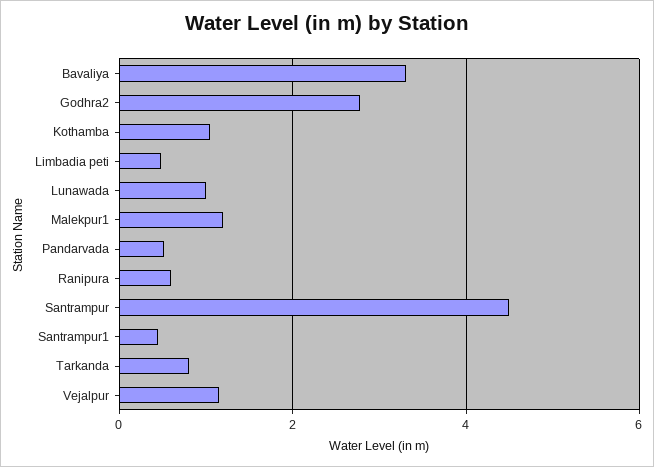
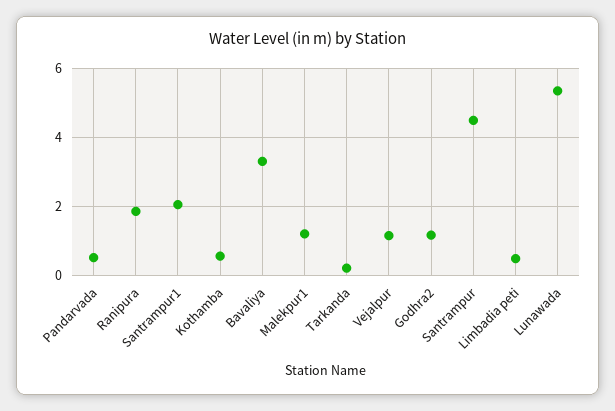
  {
    "Bavaliya": 3.4,
-   "Godhra2": 2.8,
+   "Godhra2": 1.2,
-   "Kothamba": 1,
+   "Kothamba": 0.6,
    "Limbadia peti": 0.4,
-   "Lunawada": 1,
+   "Lunawada": 5.4,
    "Malekpur1": 1.2,
    "Pandarvada": 0.6,
-   "Ranipura": 0.6,
+   "Ranipura": 1.8,
    "Santrampur": 4.6,
-   "Santrampur1": 0.4,
+   "Santrampur1": 2,
-   "Tarkanda": 0.8,
+   "Tarkanda": 0.2,
    "Vejalpur": 1.2
  }

